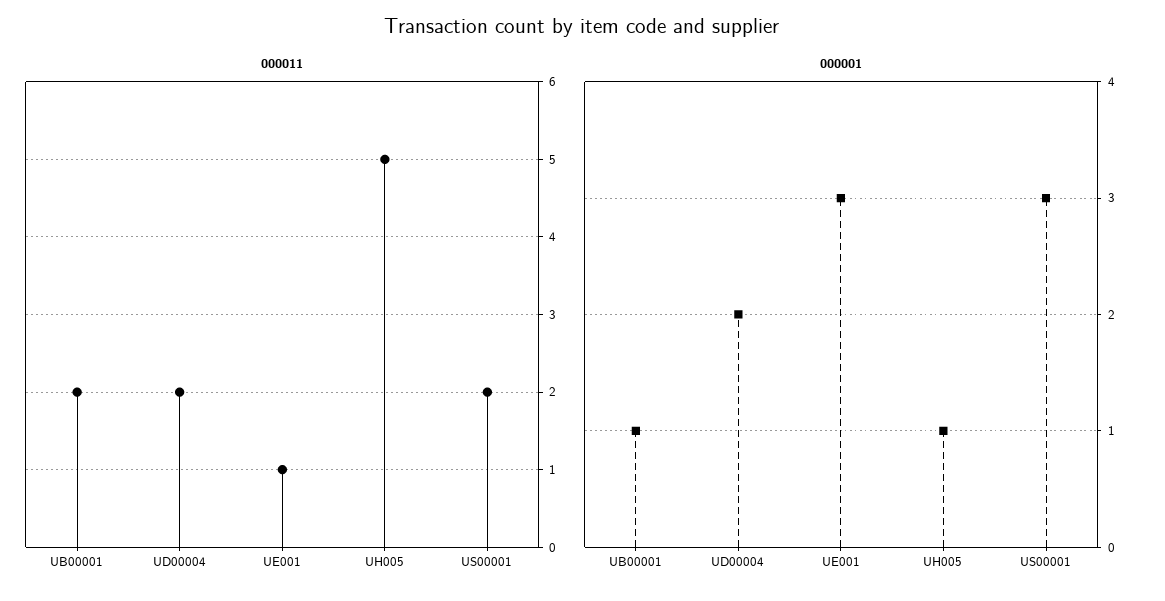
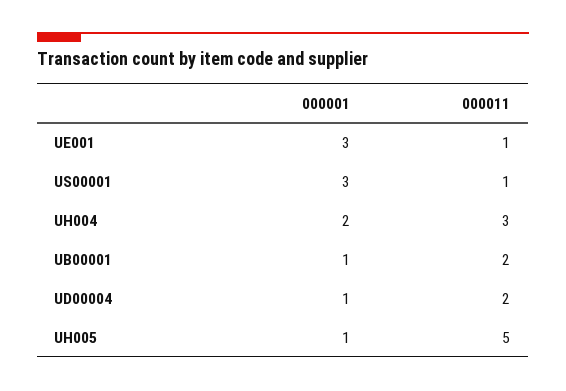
  {
    "000011": {
      "UB00001": 2,
      "UD00004": 2,
      "UE001": 1,
      "UH005": 5,
-     "US00001": 2
+     "US00001": 1,
+     "UH004": 3
    },
    "000001": {
      "UB00001": 1,
-     "UD00004": 2,
+     "UD00004": 1,
      "UE001": 3,
      "UH005": 1,
-     "US00001": 3
+     "US00001": 3,
+     "UH004": 2
    }
  }

